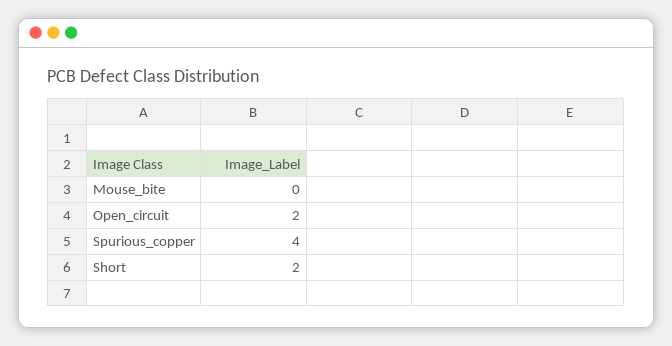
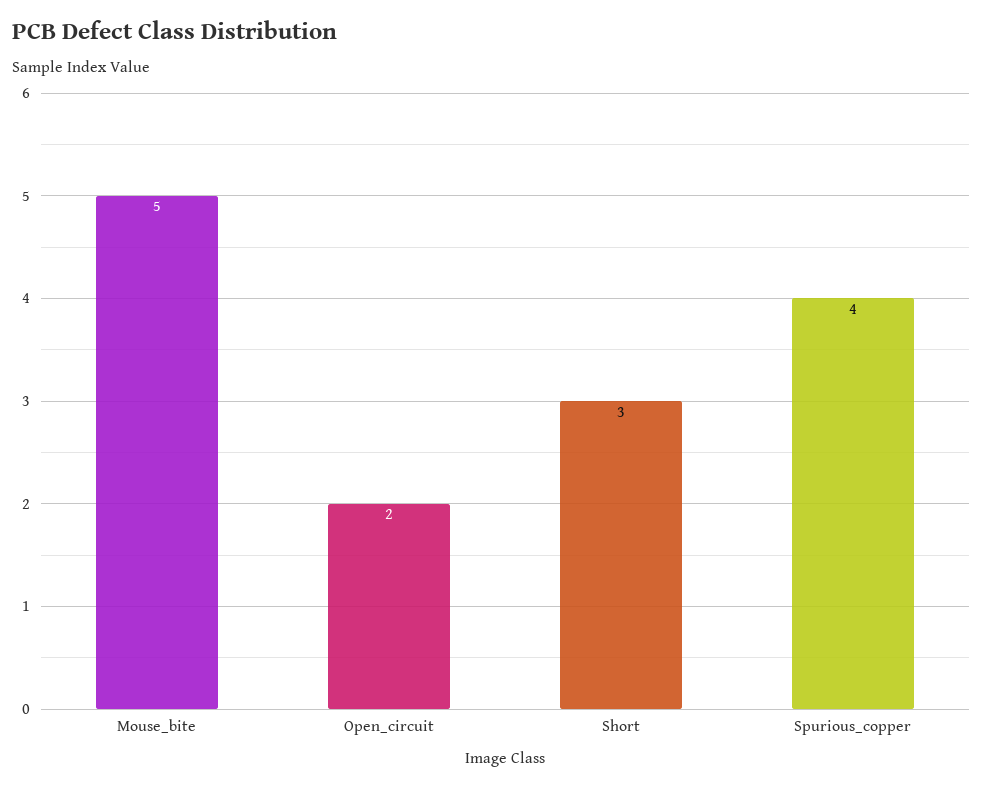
  {
-   "Mouse_bite": 0,
+   "Mouse_bite": 5,
    "Open_circuit": 2,
    "Spurious_copper": 4,
-   "Short": 2
+   "Short": 3
  }

